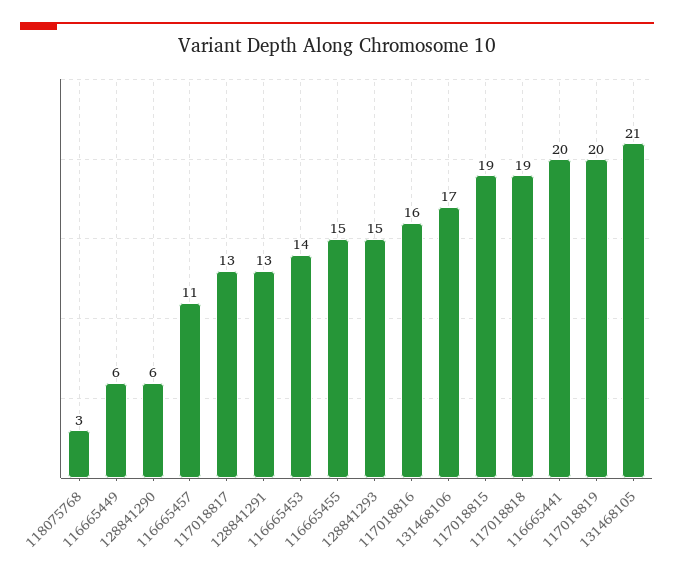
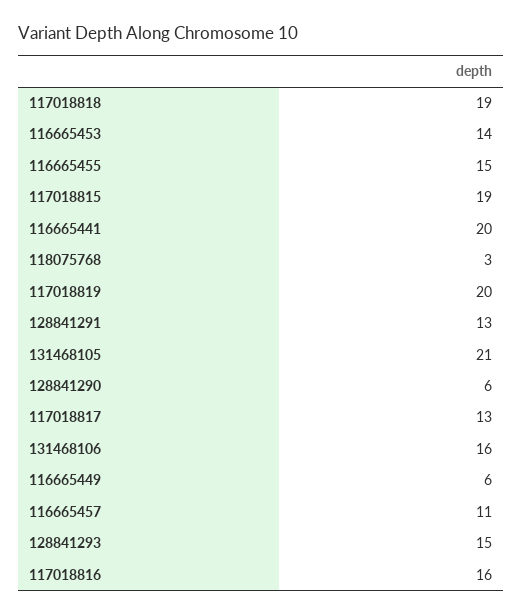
  {
    "118075768": 3,
    "116665449": 6,
    "128841290": 6,
    "116665457": 11,
    "117018817": 13,
    "128841291": 13,
    "116665453": 14,
    "116665455": 15,
    "128841293": 15,
    "117018816": 16,
-   "131468106": 17,
+   "131468106": 16,
    "117018815": 19,
    "117018818": 19,
    "116665441": 20,
    "117018819": 20,
    "131468105": 21
  }

